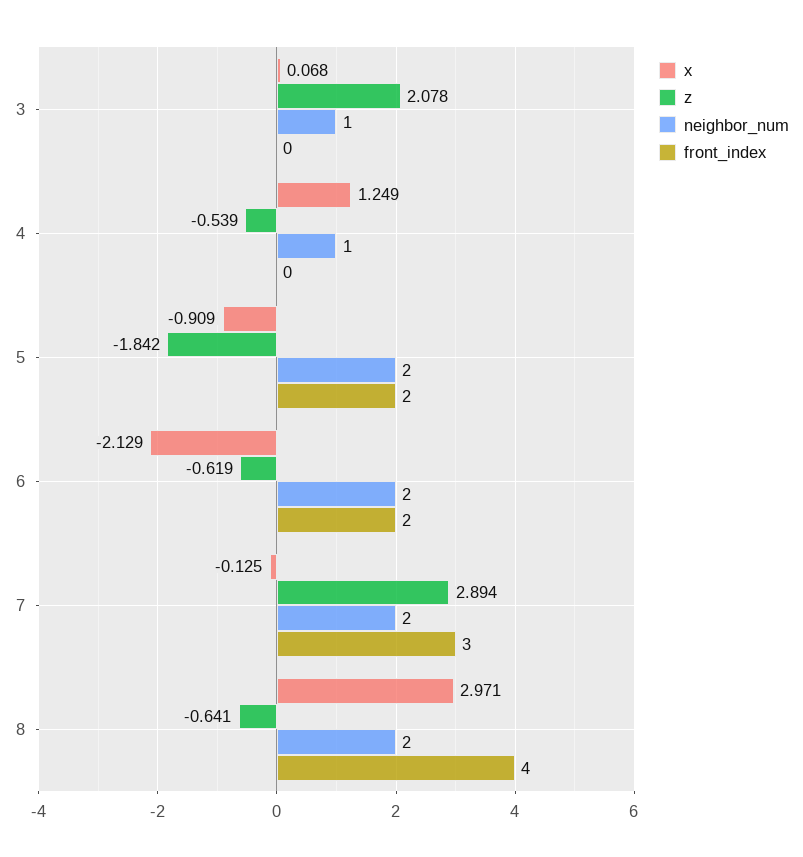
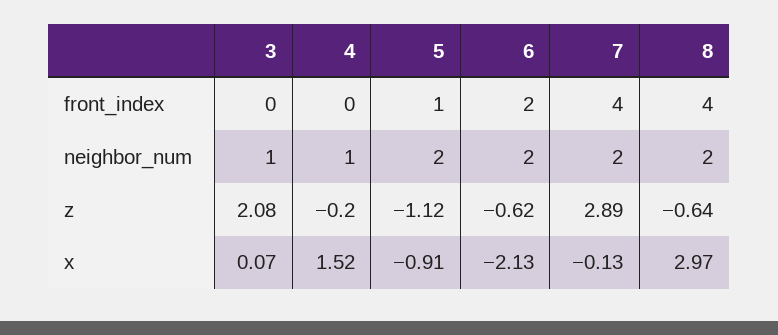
  {
    "x": {
      "3": 0.068,
-     "4": 1.249,
+     "4": 1.52,
      "5": -0.909,
      "6": -2.129,
      "7": -0.125,
      "8": 2.971
    },
    "z": {
      "3": 2.078,
-     "4": -0.539,
+     "4": -0.2,
-     "5": -1.842,
+     "5": -1.12,
      "6": -0.619,
      "7": 2.894,
      "8": -0.641
    },
    "neighbor_num": {
      "3": 1,
      "4": 1,
      "5": 2,
      "6": 2,
      "7": 2,
      "8": 2
    },
    "front_index": {
      "3": 0,
      "4": 0,
-     "5": 2,
+     "5": 1,
      "6": 2,
-     "7": 3,
+     "7": 4,
      "8": 4
    }
  }

